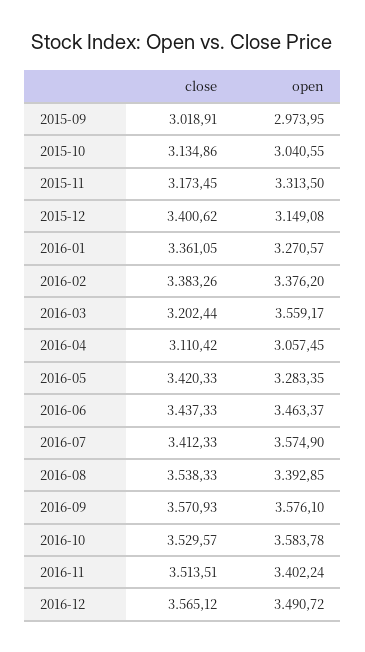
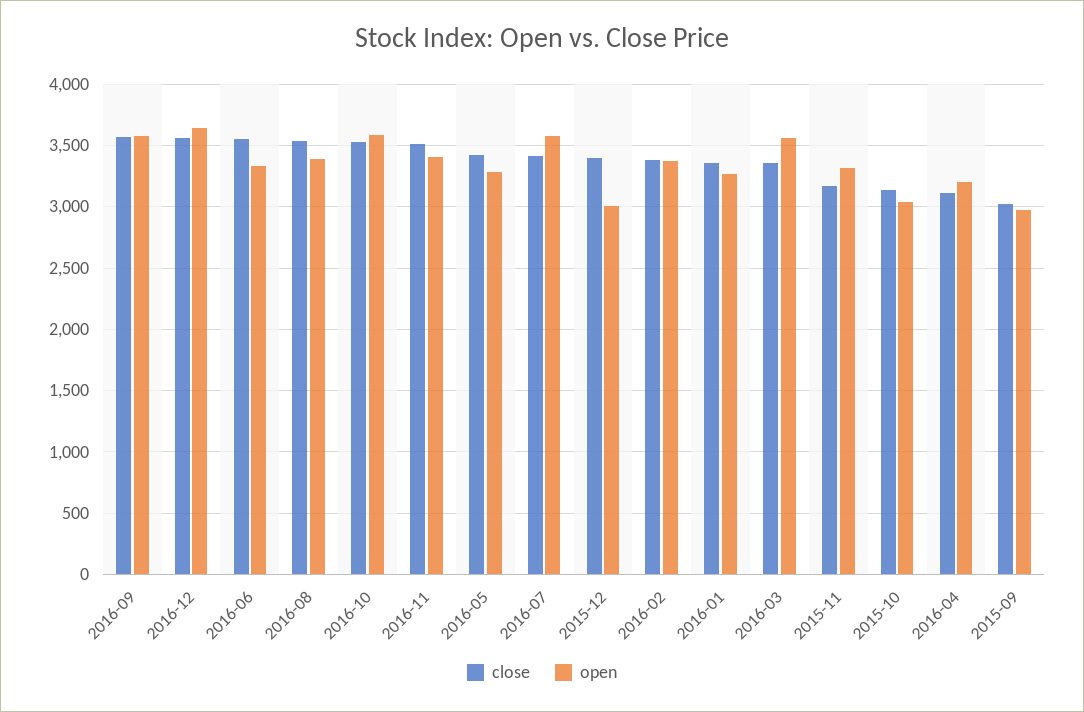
  {
    "close": {
      "2015-09": 3018.91,
      "2015-10": 3134.86,
      "2015-11": 3173.45,
      "2015-12": 3400.62,
      "2016-01": 3361.05,
      "2016-02": 3383.26,
-     "2016-03": 3202.44,
+     "2016-03": 3350,
      "2016-04": 3110.42,
      "2016-05": 3420.33,
-     "2016-06": 3437.33,
+     "2016-06": 3550,
      "2016-07": 3412.33,
      "2016-08": 3538.33,
      "2016-09": 3570.93,
      "2016-10": 3529.57,
      "2016-11": 3513.51,
      "2016-12": 3565.12
    },
    "open": {
      "2015-09": 2973.95,
      "2015-10": 3040.55,
      "2015-11": 3313.5,
-     "2015-12": 3149.08,
+     "2015-12": 3000,
      "2016-01": 3270.57,
      "2016-02": 3376.2,
      "2016-03": 3559.17,
-     "2016-04": 3057.45,
+     "2016-04": 3200,
      "2016-05": 3283.35,
-     "2016-06": 3463.37,
+     "2016-06": 3350,
      "2016-07": 3574.9,
      "2016-08": 3392.85,
      "2016-09": 3576.1,
      "2016-10": 3583.78,
      "2016-11": 3402.24,
-     "2016-12": 3490.72
+     "2016-12": 3650
    }
  }

